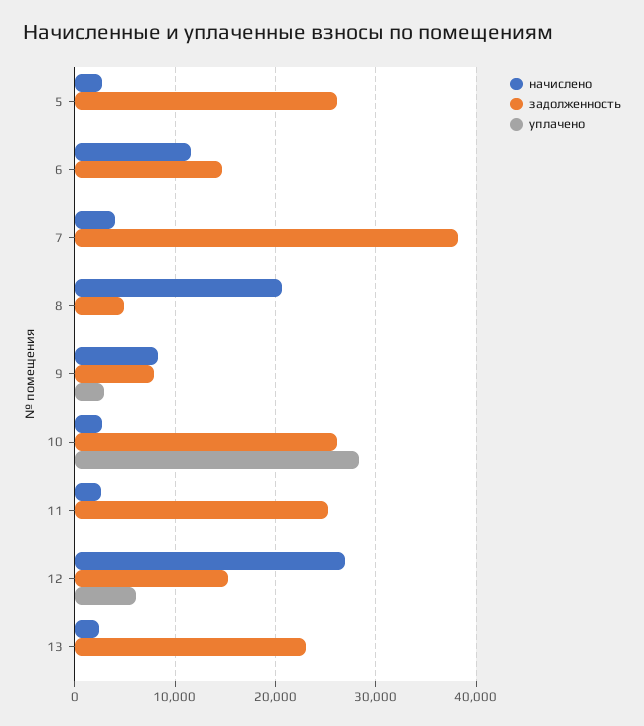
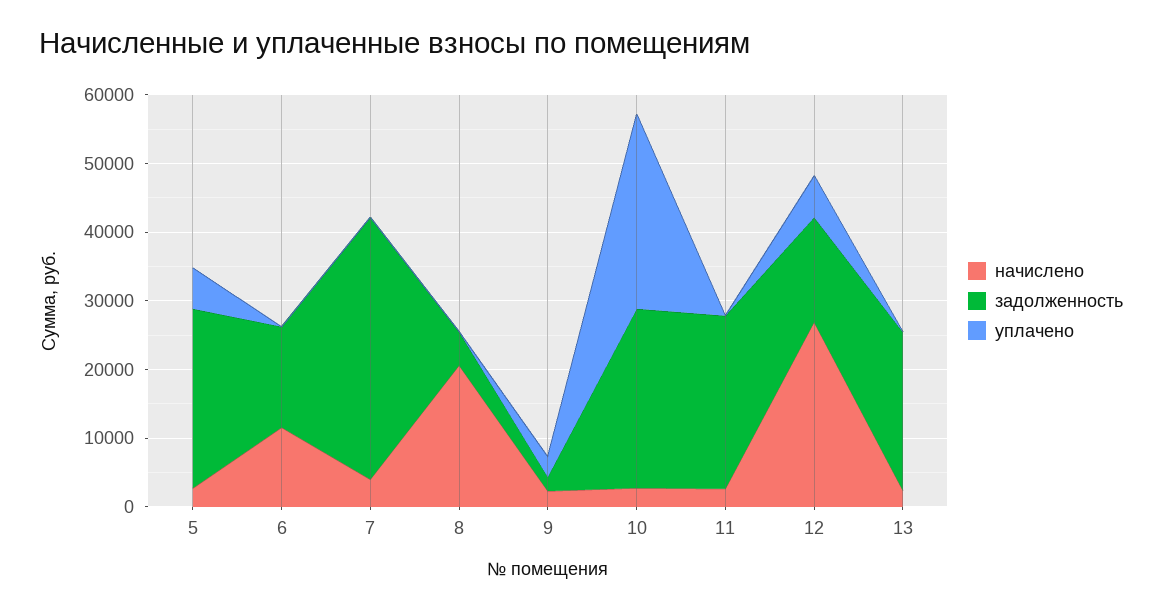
  {
    "начислено": {
      "5": 3000,
      "6": 12000,
      "7": 4000,
      "8": 21000,
-     "9": 8000,
+     "9": 2000,
      "10": 3000,
      "11": 3000,
      "12": 27000,
      "13": 2000
    },
    "задолженность": {
      "5": 26000,
      "6": 15000,
      "7": 38000,
      "8": 5000,
-     "9": 8000,
+     "9": 2000,
      "10": 26000,
      "11": 25000,
      "12": 15000,
      "13": 23000
    },
    "уплачено": {
-     "5": 0,
+     "5": 6000,
      "6": 0,
      "7": 0,
      "8": 0,
      "9": 3000,
      "10": 28000,
      "11": 0,
      "12": 6000,
      "13": 0
    }
  }

